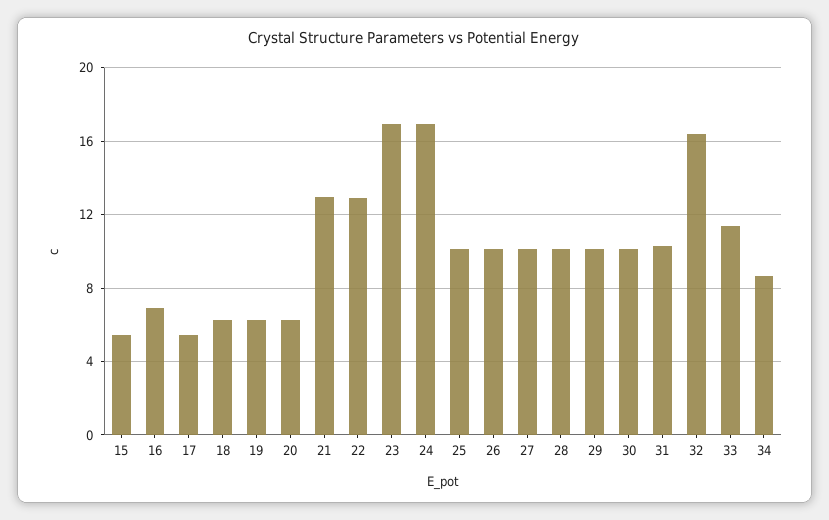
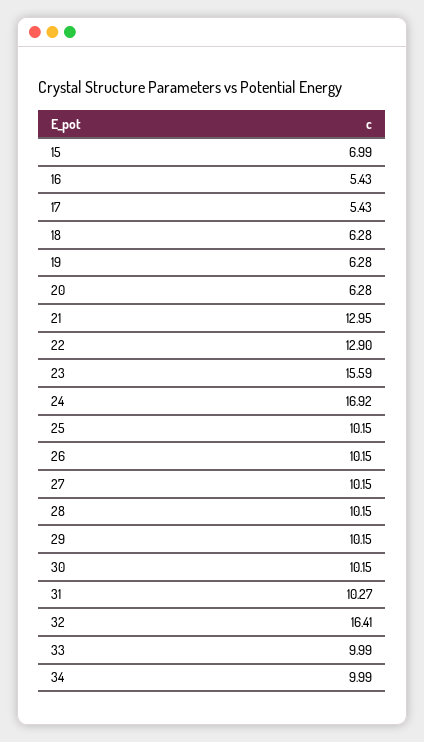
  {
-   "15": 5.5,
+   "15": 6.99,
-   "16": 7,
+   "16": 5.43,
    "17": 5.43,
    "18": 6.28,
    "19": 6.28,
    "20": 6.28,
    "21": 12.95,
    "22": 12.9,
-   "23": 17,
+   "23": 15.59,
    "24": 16.92,
    "25": 10.15,
    "26": 10.15,
    "27": 10.15,
    "28": 10.15,
    "29": 10.15,
    "30": 10.15,
    "31": 10.27,
    "32": 16.41,
-   "33": 11.5,
+   "33": 9.99,
-   "34": 8.5
+   "34": 9.99
  }

